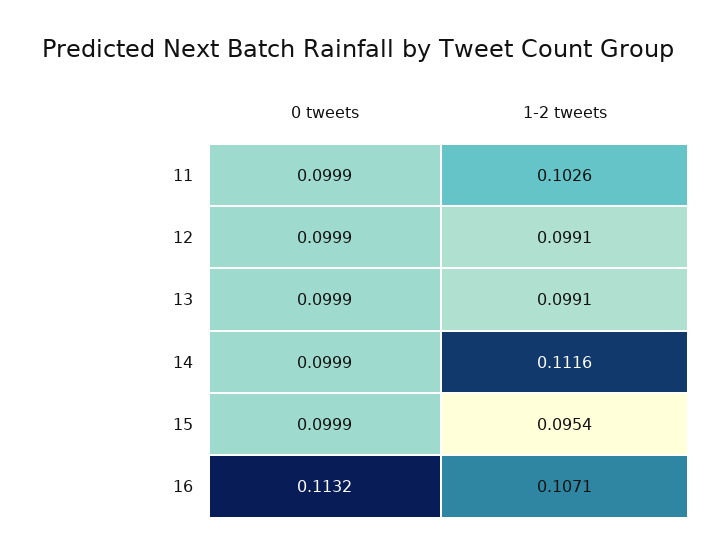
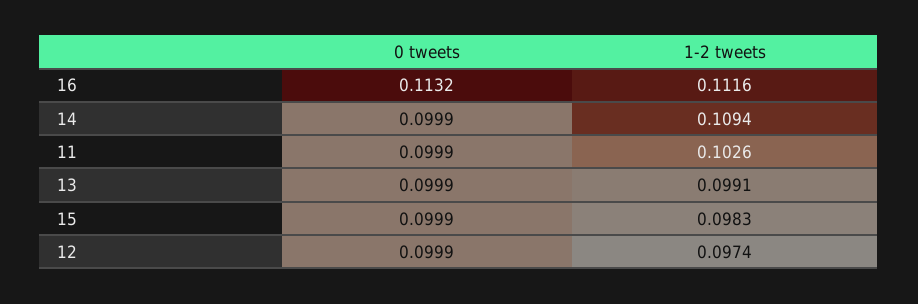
  {
    "0 tweets": {
      "11": 0.0999,
      "12": 0.0999,
      "13": 0.0999,
      "14": 0.0999,
      "15": 0.0999,
      "16": 0.1132
    },
    "1-2 tweets": {
      "11": 0.1026,
-     "12": 0.0991,
+     "12": 0.0974,
      "13": 0.0991,
-     "14": 0.1116,
+     "14": 0.1094,
-     "15": 0.0954,
+     "15": 0.0983,
-     "16": 0.1071
+     "16": 0.1116
    }
  }

